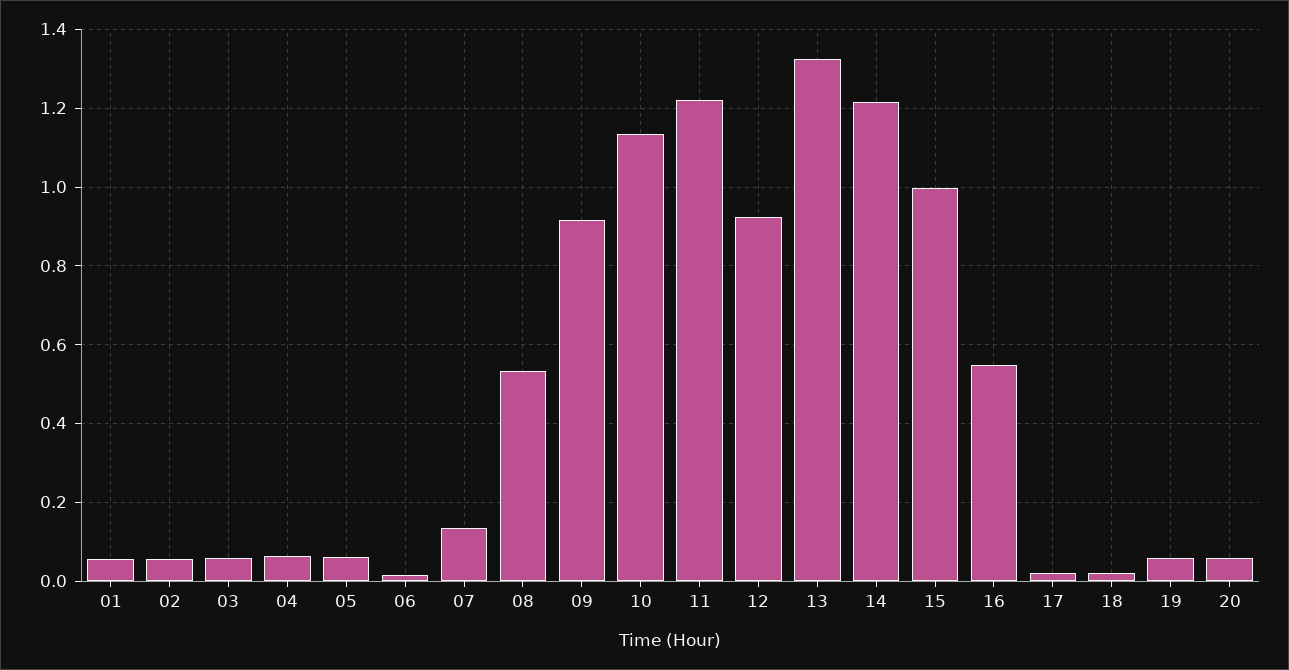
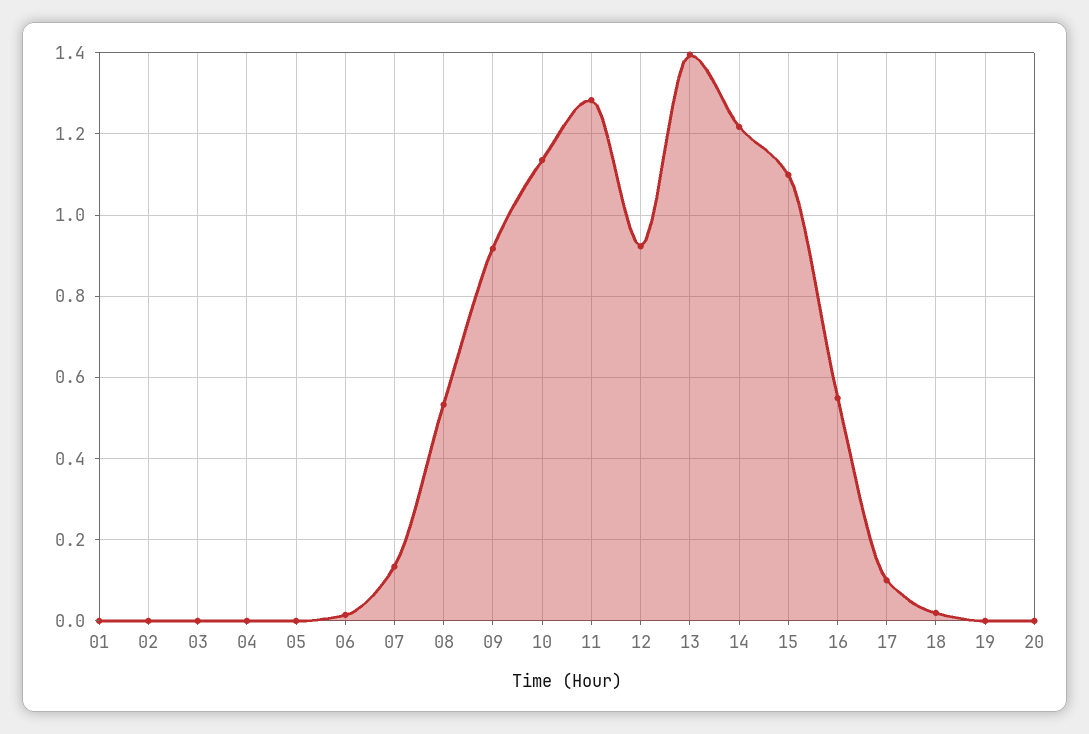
  {
-   "01": 0.06,
+   "01": 0,
-   "02": 0.06,
+   "02": 0,
-   "03": 0.06,
+   "03": 0,
-   "04": 0.06,
+   "04": 0,
-   "05": 0.06,
+   "05": 0,
    "06": 0.02,
    "07": 0.14,
    "08": 0.54,
    "09": 0.92,
    "10": 1.14,
-   "11": 1.22,
+   "11": 1.28,
    "12": 0.92,
-   "13": 1.32,
+   "13": 1.4,
    "14": 1.22,
-   "15": 1,
+   "15": 1.1,
    "16": 0.54,
-   "17": 0.02,
+   "17": 0.1,
    "18": 0.02,
-   "19": 0.06,
+   "19": 0,
-   "20": 0.06
+   "20": 0
  }

